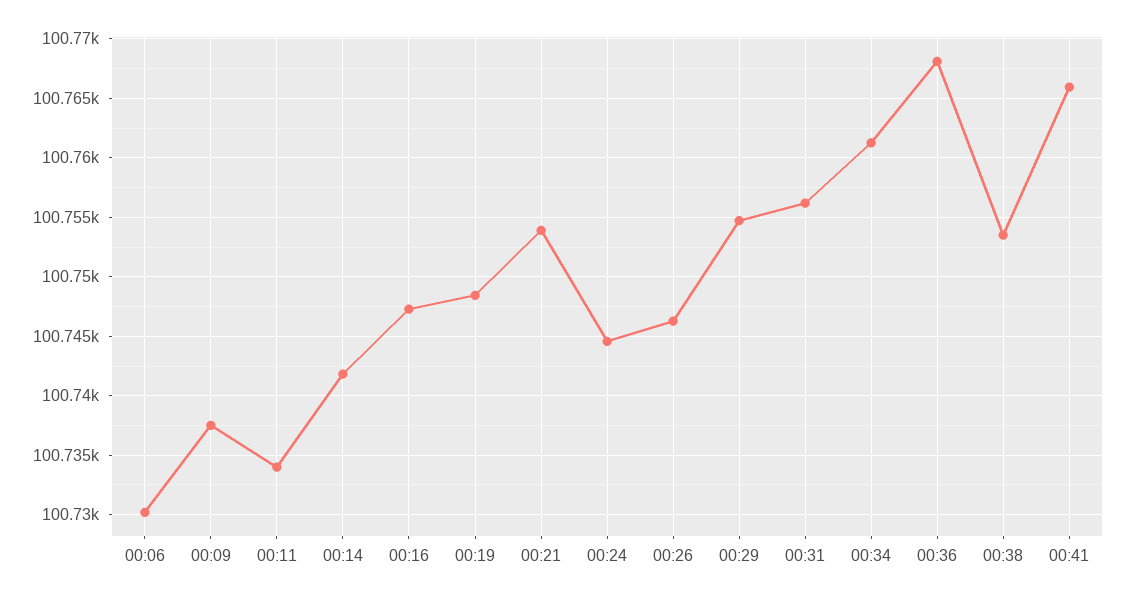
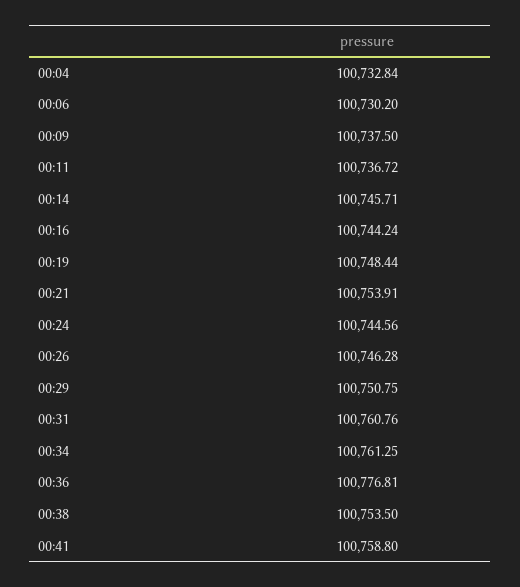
  {
    "00:06": 100730.2,
    "00:09": 100737.5,
-   "00:11": 100734,
+   "00:11": 100736.72,
-   "00:14": 100742,
+   "00:14": 100745.71,
-   "00:16": 100747,
+   "00:16": 100744.24,
    "00:19": 100748.44,
    "00:21": 100753.91,
    "00:24": 100744.56,
    "00:26": 100746.28,
-   "00:29": 100755,
+   "00:29": 100750.75,
-   "00:31": 100756,
+   "00:31": 100760.76,
    "00:34": 100761.25,
-   "00:36": 100768,
+   "00:36": 100776.81,
    "00:38": 100753.5,
-   "00:41": 100766
+   "00:41": 100758.8,
+   "00:04": 100732.84
  }

